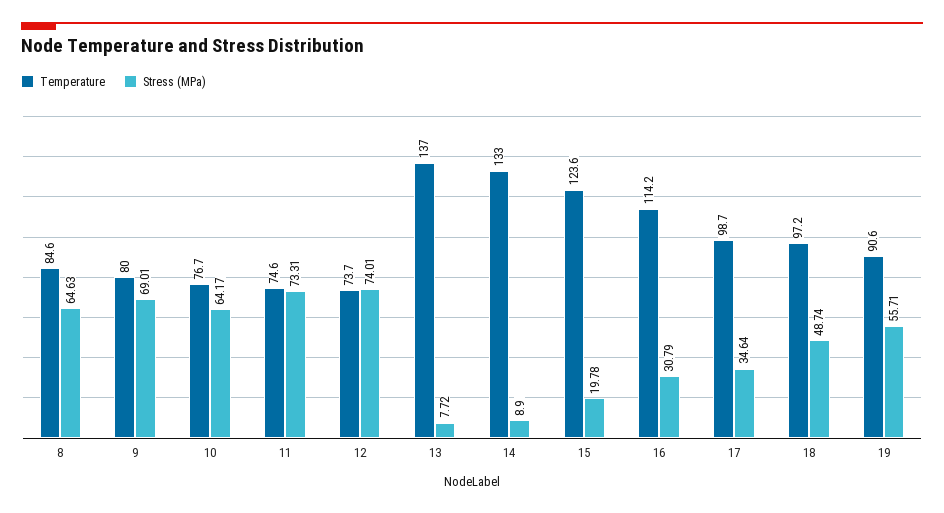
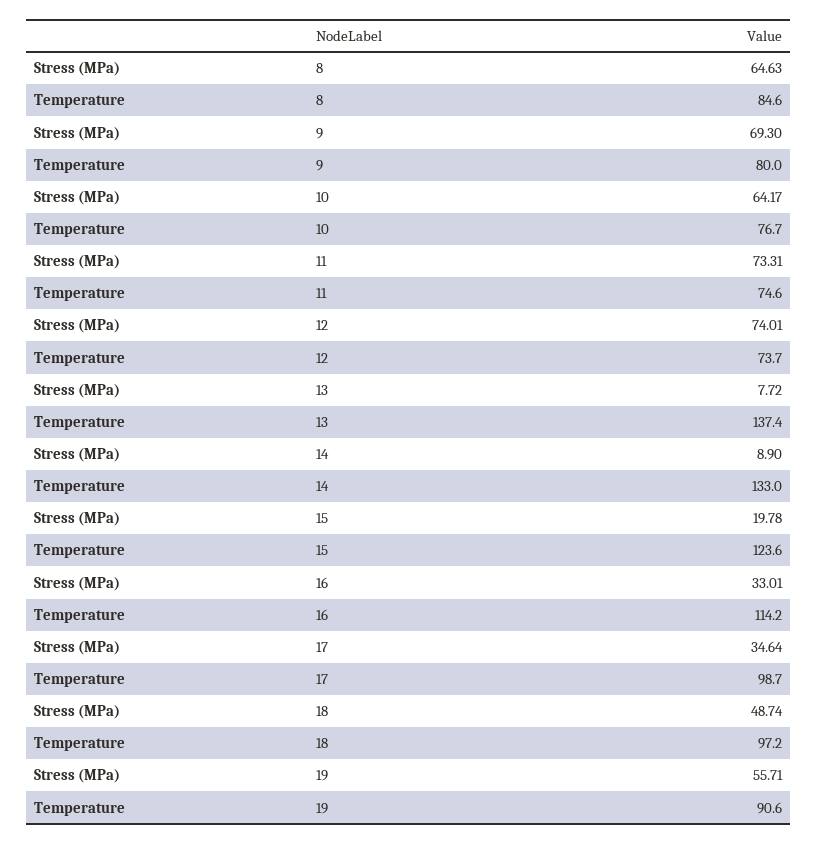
  {
    "Temperature": {
      "8": 84.6,
      "9": 80,
      "10": 76.7,
      "11": 74.6,
      "12": 73.7,
-     "13": 137,
+     "13": 137.4,
      "14": 133,
      "15": 123.6,
      "16": 114.2,
      "17": 98.7,
      "18": 97.2,
      "19": 90.6
    },
    "Stress (MPa)": {
      "8": 64.63,
-     "9": 69.01,
+     "9": 69.3,
      "10": 64.17,
      "11": 73.31,
      "12": 74.01,
      "13": 7.72,
      "14": 8.9,
      "15": 19.78,
-     "16": 30.79,
+     "16": 33.01,
      "17": 34.64,
      "18": 48.74,
      "19": 55.71
    }
  }

